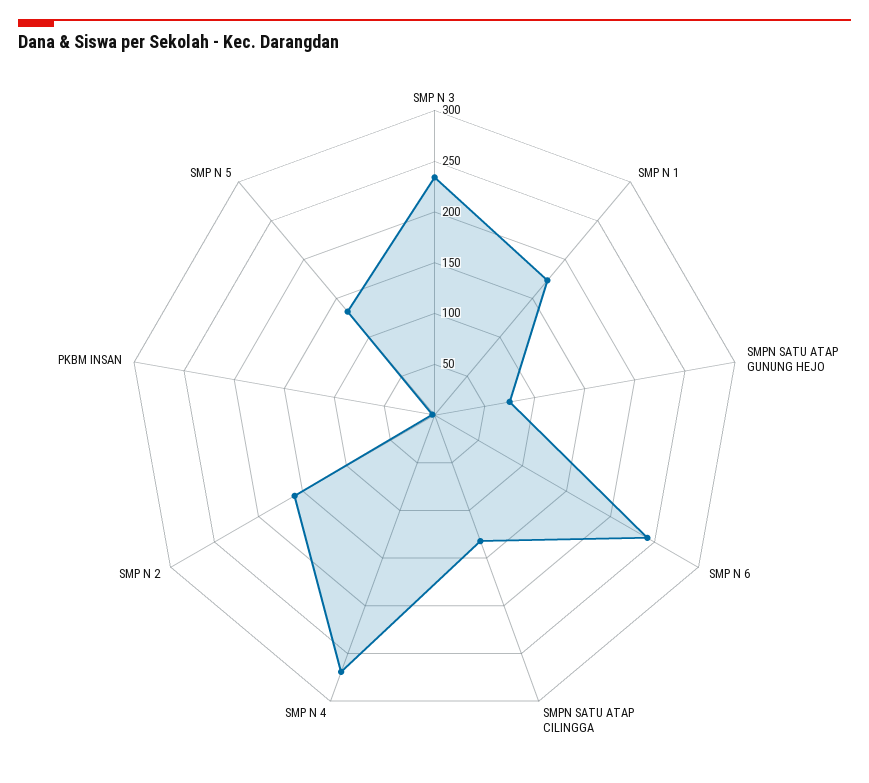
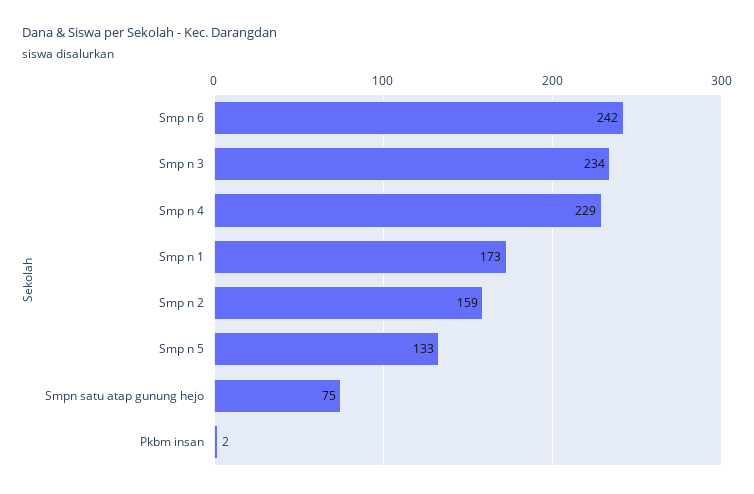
  {
    "SMP N 3": 234,
    "SMP N 1": 173,
    "SMPN SATU ATAP GUNUNG HEJO": 75,
    "SMP N 6": 242,
-   "SMPN SATU ATAP CILINGGA": 130,
-   "SMP N 4": 270,
+   "SMP N 4": 229,
    "SMP N 2": 159,
    "PKBM INSAN": 2,
    "SMP N 5": 133
  }

